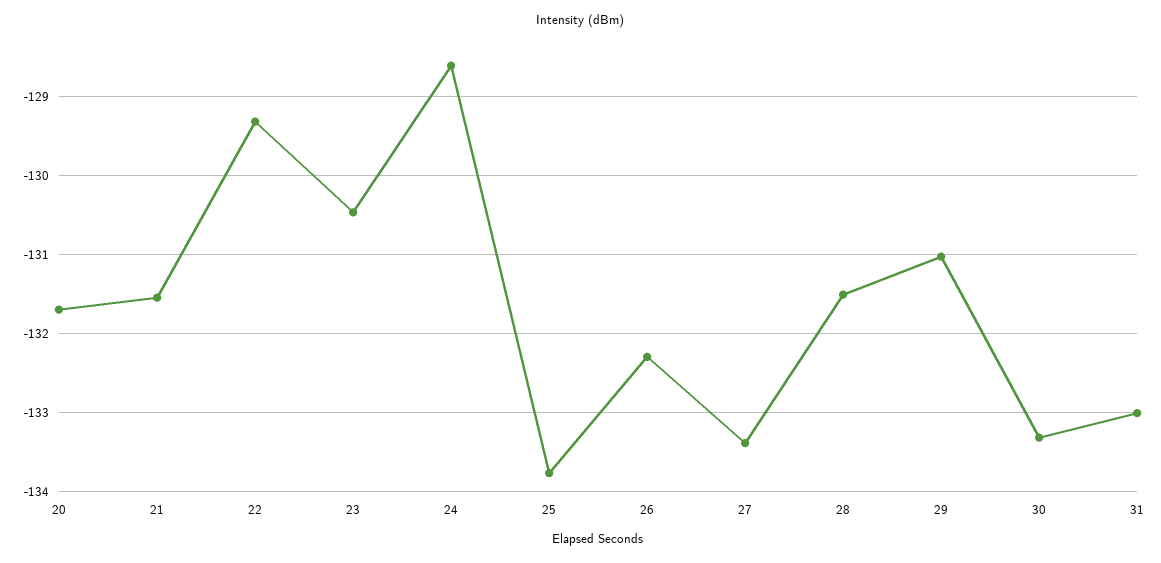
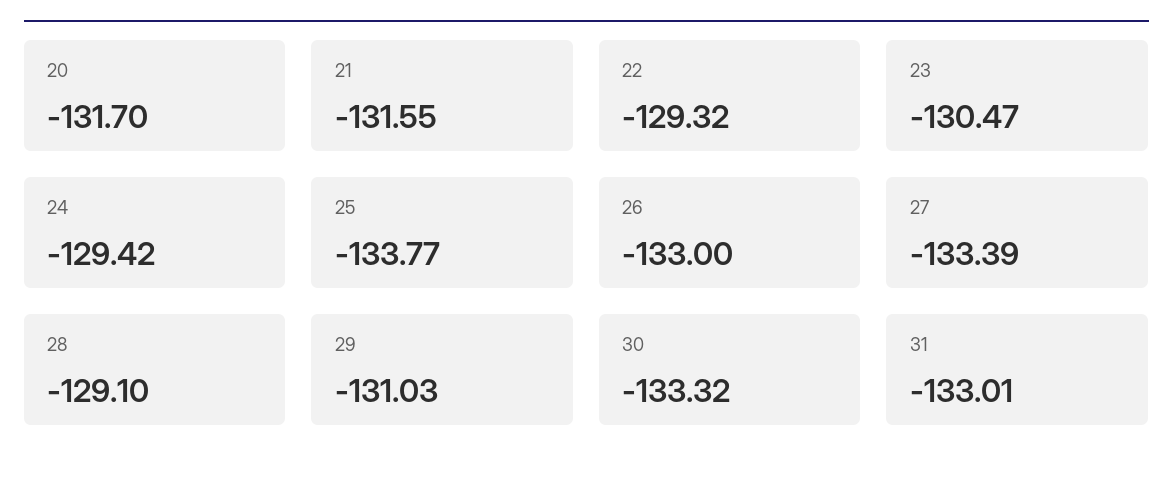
  {
    "20": -131.7,
    "21": -131.55,
    "22": -129.32,
    "23": -130.47,
-   "24": -128.6,
+   "24": -129.42,
    "25": -133.77,
-   "26": -132.3,
+   "26": -133,
    "27": -133.39,
-   "28": -131.5,
+   "28": -129.1,
    "29": -131.03,
    "30": -133.32,
    "31": -133.01
  }

